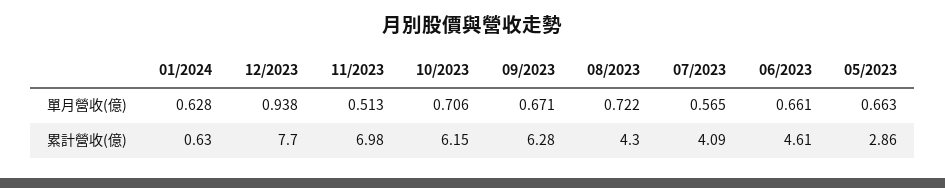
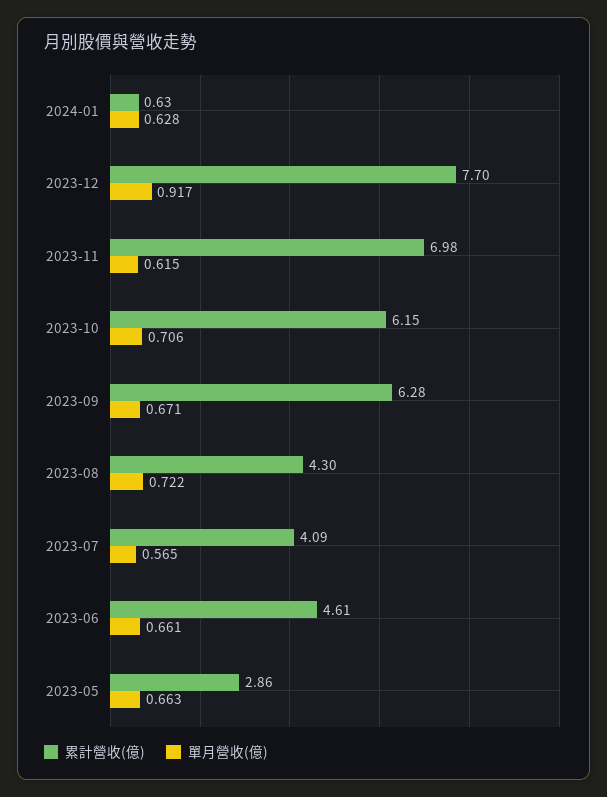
  {
    "單月營收(億)": {
      "01/2024": 0.628,
-     "12/2023": 0.938,
+     "12/2023": 0.917,
-     "11/2023": 0.513,
+     "11/2023": 0.615,
      "10/2023": 0.706,
      "09/2023": 0.671,
      "08/2023": 0.722,
      "07/2023": 0.565,
      "06/2023": 0.661,
      "05/2023": 0.663
    },
    "累計營收(億)": {
      "01/2024": 0.63,
      "12/2023": 7.7,
      "11/2023": 6.98,
      "10/2023": 6.15,
      "09/2023": 6.28,
      "08/2023": 4.3,
      "07/2023": 4.09,
      "06/2023": 4.61,
      "05/2023": 2.86
    }
  }

